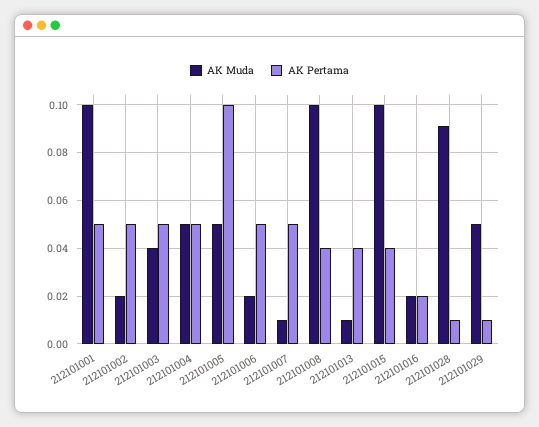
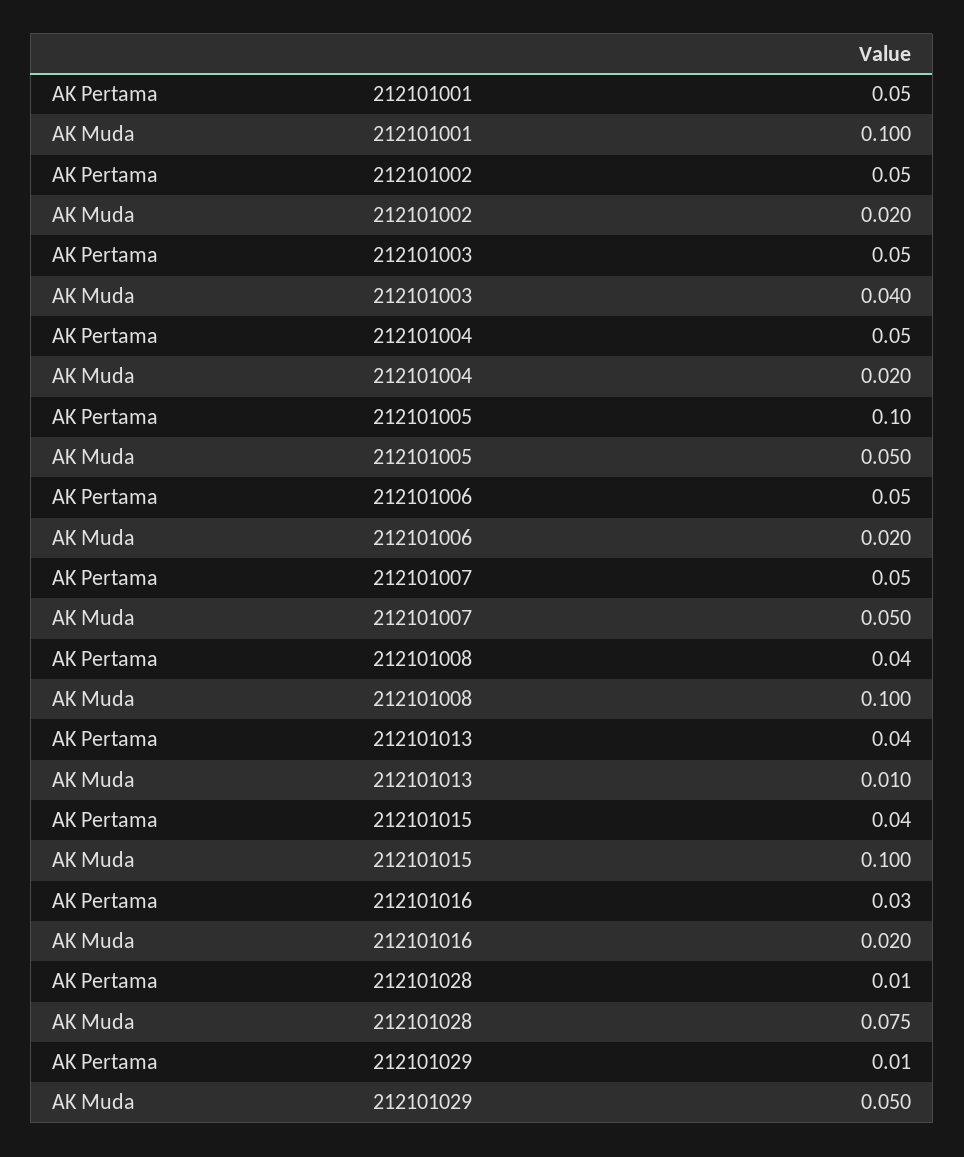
  {
    "AK Muda": {
      "212101001": 0.1,
      "212101002": 0.02,
      "212101003": 0.04,
-     "212101004": 0.05,
+     "212101004": 0.02,
      "212101005": 0.05,
      "212101006": 0.02,
-     "212101007": 0.01,
+     "212101007": 0.05,
      "212101008": 0.1,
      "212101013": 0.01,
      "212101015": 0.1,
      "212101016": 0.02,
-     "212101028": 0.09,
+     "212101028": 0.075,
      "212101029": 0.05
    },
    "AK Pertama": {
      "212101001": 0.05,
      "212101002": 0.05,
      "212101003": 0.05,
      "212101004": 0.05,
      "212101005": 0.1,
      "212101006": 0.05,
      "212101007": 0.05,
      "212101008": 0.04,
      "212101013": 0.04,
      "212101015": 0.04,
-     "212101016": 0.02,
+     "212101016": 0.03,
      "212101028": 0.01,
      "212101029": 0.01
    }
  }

